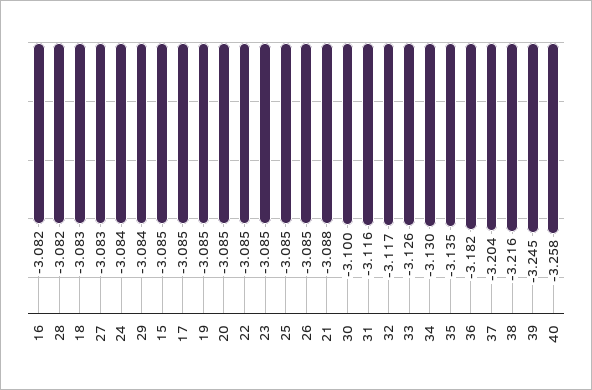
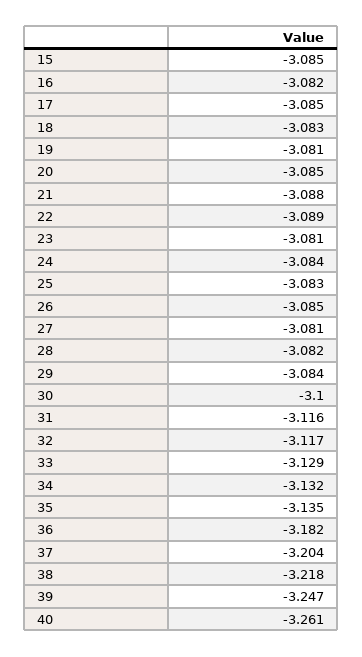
  {
    "16": -3.082,
    "28": -3.082,
    "18": -3.083,
-   "27": -3.083,
+   "27": -3.081,
    "24": -3.084,
    "29": -3.084,
    "15": -3.085,
    "17": -3.085,
-   "19": -3.085,
+   "19": -3.081,
    "20": -3.085,
-   "22": -3.085,
+   "22": -3.089,
-   "23": -3.085,
+   "23": -3.081,
-   "25": -3.085,
+   "25": -3.083,
    "26": -3.085,
    "21": -3.088,
    "30": -3.1,
    "31": -3.116,
    "32": -3.117,
-   "33": -3.126,
+   "33": -3.129,
-   "34": -3.13,
+   "34": -3.132,
    "35": -3.135,
    "36": -3.182,
    "37": -3.204,
-   "38": -3.216,
+   "38": -3.218,
-   "39": -3.245,
+   "39": -3.247,
-   "40": -3.258
+   "40": -3.261
  }

